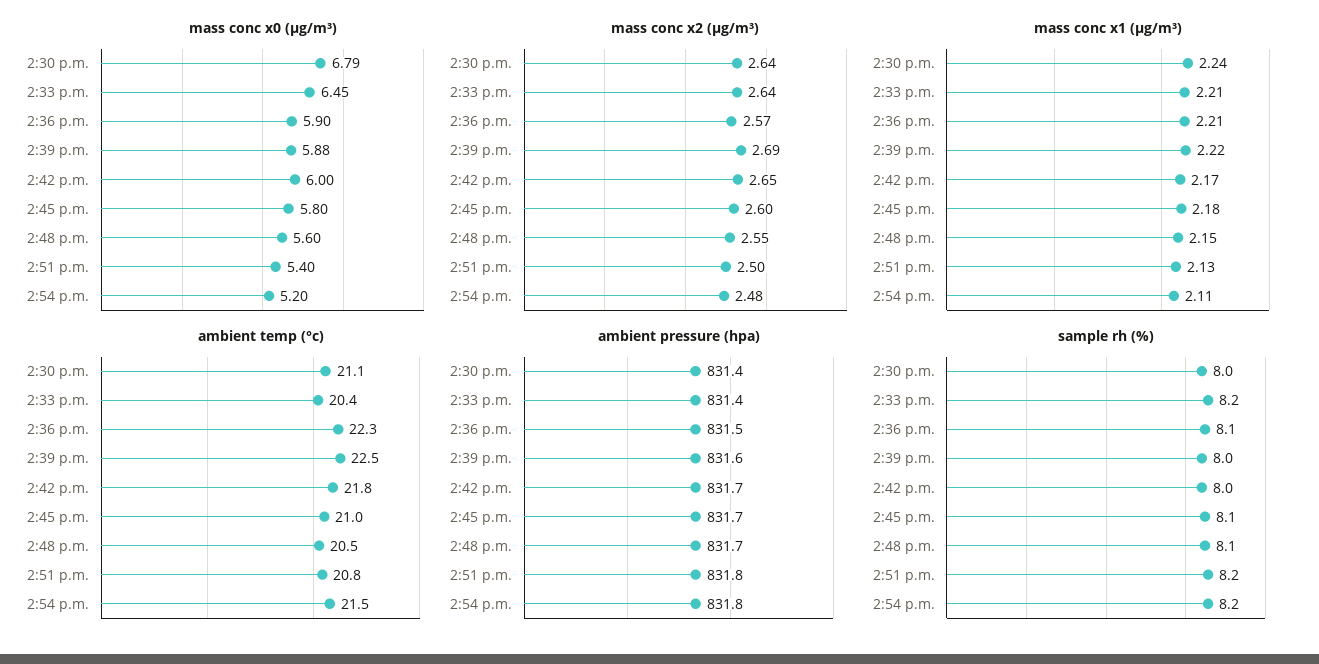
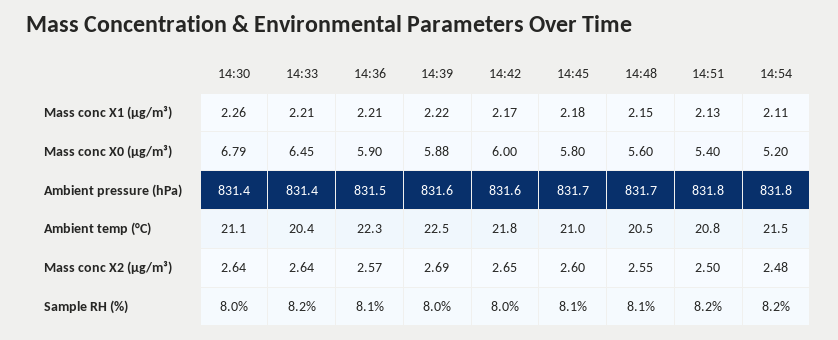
  {
    "mass conc x0 (μg/m³)": {
      "2:30 p.m.": 6.79,
      "2:33 p.m.": 6.45,
      "2:36 p.m.": 5.9,
      "2:39 p.m.": 5.88,
      "2:42 p.m.": 6,
      "2:45 p.m.": 5.8,
      "2:48 p.m.": 5.6,
      "2:51 p.m.": 5.4,
      "2:54 p.m.": 5.2
    },
    "mass conc x2 (μg/m³)": {
      "2:30 p.m.": 2.64,
      "2:33 p.m.": 2.64,
      "2:36 p.m.": 2.57,
      "2:39 p.m.": 2.69,
      "2:42 p.m.": 2.65,
      "2:45 p.m.": 2.6,
      "2:48 p.m.": 2.55,
      "2:51 p.m.": 2.5,
      "2:54 p.m.": 2.48
    },
    "mass conc x1 (μg/m³)": {
-     "2:30 p.m.": 2.24,
+     "2:30 p.m.": 2.26,
      "2:33 p.m.": 2.21,
      "2:36 p.m.": 2.21,
      "2:39 p.m.": 2.22,
      "2:42 p.m.": 2.17,
      "2:45 p.m.": 2.18,
      "2:48 p.m.": 2.15,
      "2:51 p.m.": 2.13,
      "2:54 p.m.": 2.11
    },
    "ambient temp (°c)": {
      "2:30 p.m.": 21.1,
      "2:33 p.m.": 20.4,
      "2:36 p.m.": 22.3,
      "2:39 p.m.": 22.5,
      "2:42 p.m.": 21.8,
      "2:45 p.m.": 21,
      "2:48 p.m.": 20.5,
      "2:51 p.m.": 20.8,
      "2:54 p.m.": 21.5
    },
    "ambient pressure (hpa)": {
      "2:30 p.m.": 831.4,
      "2:33 p.m.": 831.4,
      "2:36 p.m.": 831.5,
      "2:39 p.m.": 831.6,
-     "2:42 p.m.": 831.7,
+     "2:42 p.m.": 831.6,
      "2:45 p.m.": 831.7,
      "2:48 p.m.": 831.7,
      "2:51 p.m.": 831.8,
      "2:54 p.m.": 831.8
    },
    "sample rh (%)": {
      "2:30 p.m.": 8,
      "2:33 p.m.": 8.2,
      "2:36 p.m.": 8.1,
      "2:39 p.m.": 8,
      "2:42 p.m.": 8,
      "2:45 p.m.": 8.1,
      "2:48 p.m.": 8.1,
      "2:51 p.m.": 8.2,
      "2:54 p.m.": 8.2
    }
  }

